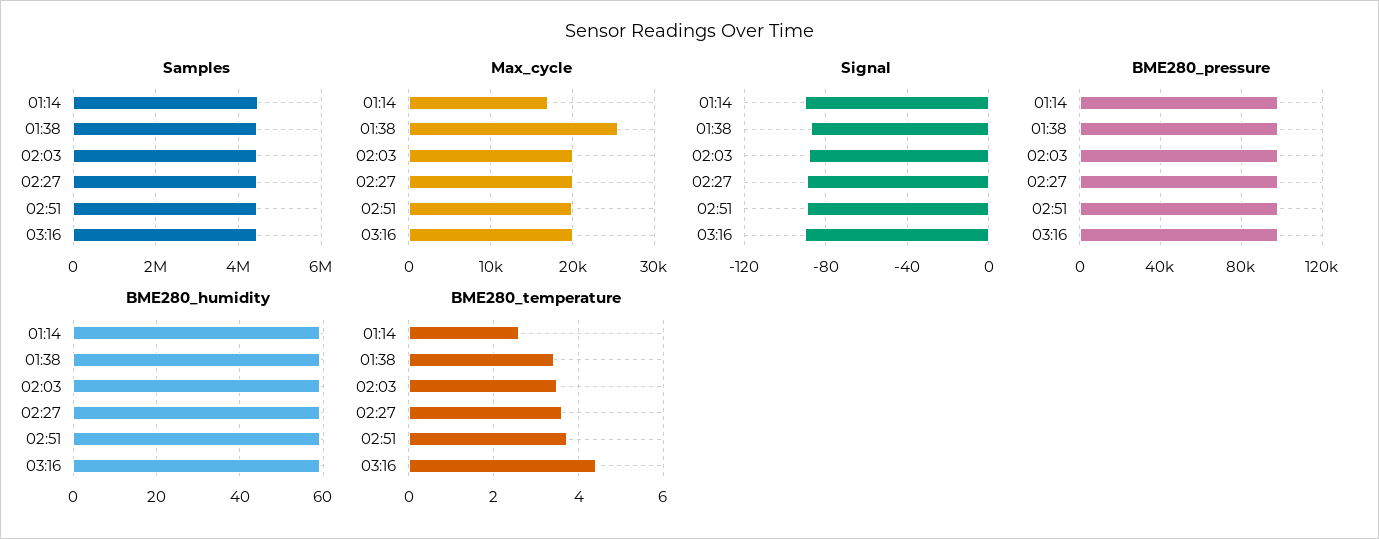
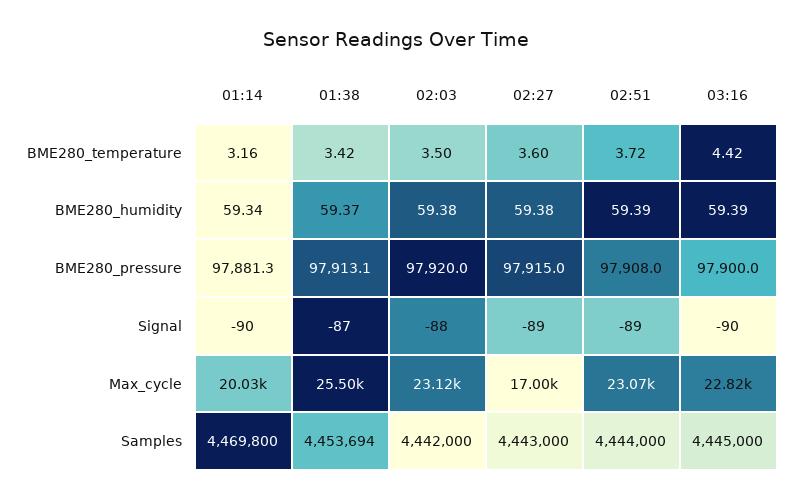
  {
    "Samples": {
      "01:14": 4469800,
      "01:38": 4453694,
      "02:03": 4442000,
      "02:27": 4443000,
      "02:51": 4444000,
      "03:16": 4445000
    },
    "Max_cycle": {
-     "01:14": 17000,
+     "01:14": 20030,
      "01:38": 25500,
-     "02:03": 20000,
+     "02:03": 23120,
-     "02:27": 20000,
+     "02:27": 17000,
-     "02:51": 20000,
+     "02:51": 23070,
-     "03:16": 20000
+     "03:16": 22820
    },
    "Signal": {
      "01:14": -90,
      "01:38": -87,
      "02:03": -88,
      "02:27": -89,
      "02:51": -89,
      "03:16": -90
    },
    "BME280_pressure": {
      "01:14": 97881.3,
      "01:38": 97913.1,
      "02:03": 97920,
      "02:27": 97915,
      "02:51": 97908,
      "03:16": 97900
    },
    "BME280_humidity": {
      "01:14": 59.34,
      "01:38": 59.37,
      "02:03": 59.38,
      "02:27": 59.38,
      "02:51": 59.39,
      "03:16": 59.39
    },
    "BME280_temperature": {
-     "01:14": 2.6,
+     "01:14": 3.16,
      "01:38": 3.42,
      "02:03": 3.5,
      "02:27": 3.6,
      "02:51": 3.72,
      "03:16": 4.42
    }
  }

